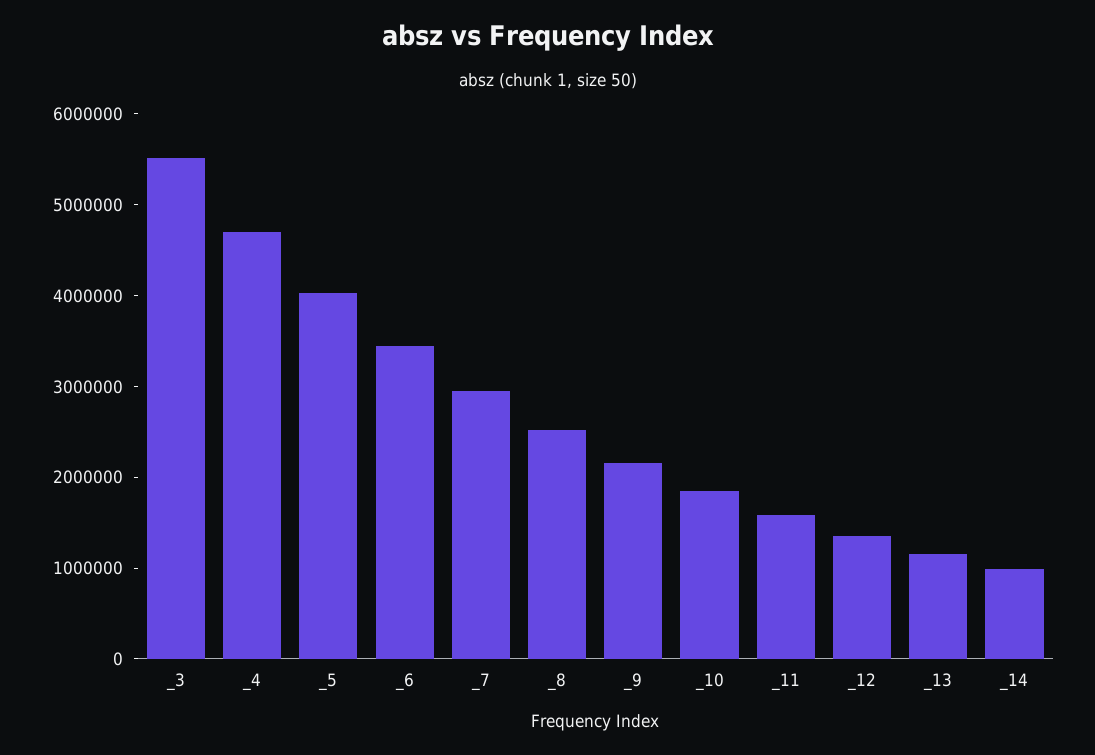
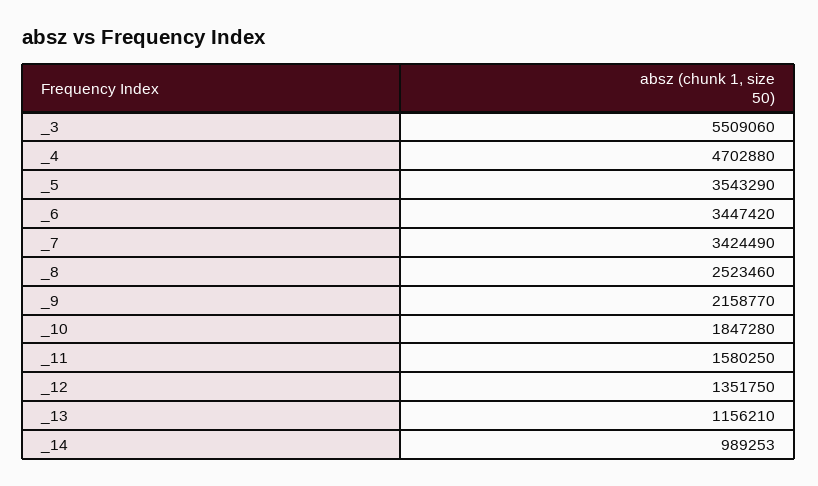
  {
    "_3": 5509060,
    "_4": 4702880,
-   "_5": 4000000,
+   "_5": 3543290,
    "_6": 3447420,
-   "_7": 3000000,
+   "_7": 3424490,
    "_8": 2523460,
    "_9": 2158770,
    "_10": 1847280,
    "_11": 1580250,
    "_12": 1351750,
    "_13": 1156210,
    "_14": 989253
  }

